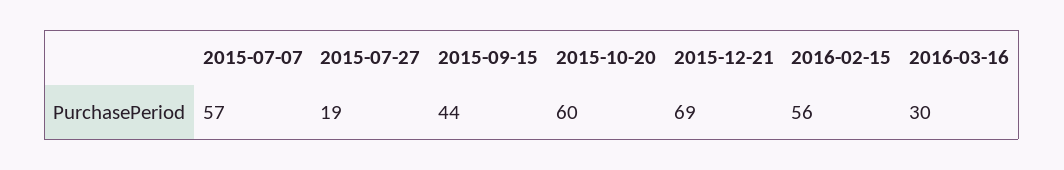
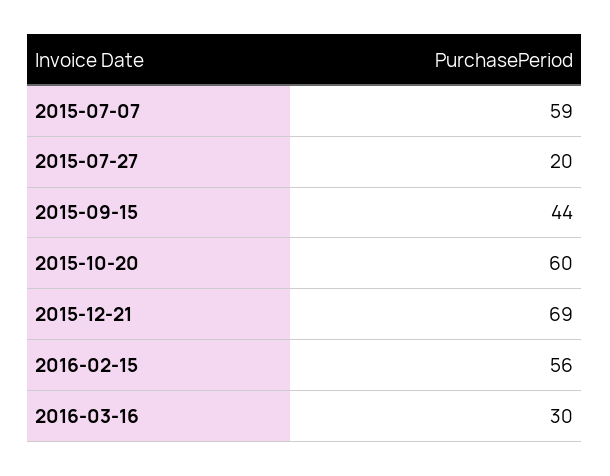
  {
-   "2015-07-07": 57,
+   "2015-07-07": 59,
-   "2015-07-27": 19,
+   "2015-07-27": 20,
    "2015-09-15": 44,
    "2015-10-20": 60,
    "2015-12-21": 69,
    "2016-02-15": 56,
    "2016-03-16": 30
  }

